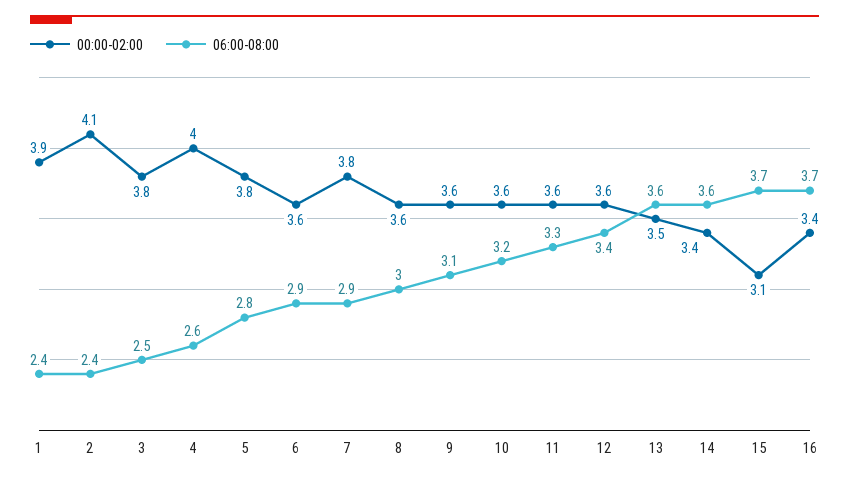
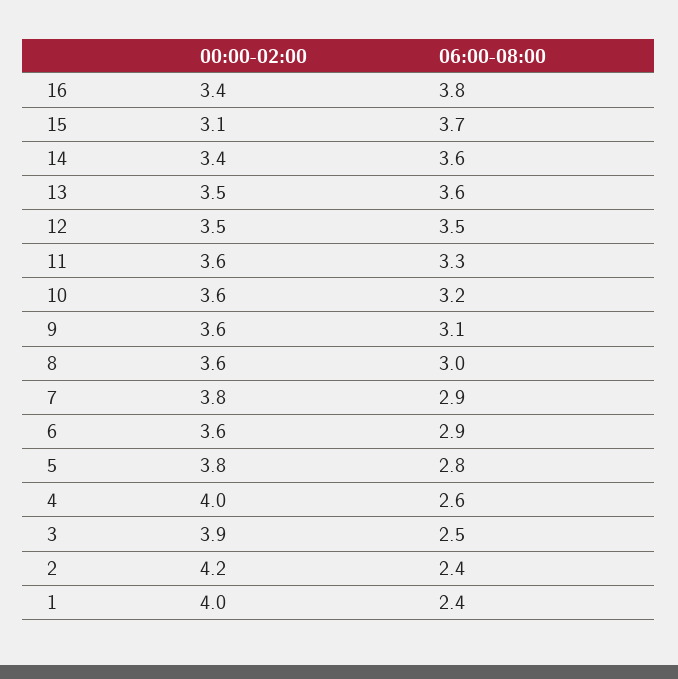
  {
    "00:00-02:00": {
-     "1": 3.9,
+     "1": 4,
-     "2": 4.1,
+     "2": 4.2,
-     "3": 3.8,
+     "3": 3.9,
      "4": 4,
      "5": 3.8,
      "6": 3.6,
      "7": 3.8,
      "8": 3.6,
      "9": 3.6,
      "10": 3.6,
      "11": 3.6,
-     "12": 3.6,
+     "12": 3.5,
      "13": 3.5,
      "14": 3.4,
      "15": 3.1,
      "16": 3.4
    },
    "06:00-08:00": {
      "1": 2.4,
      "2": 2.4,
      "3": 2.5,
      "4": 2.6,
      "5": 2.8,
      "6": 2.9,
      "7": 2.9,
      "8": 3,
      "9": 3.1,
      "10": 3.2,
      "11": 3.3,
-     "12": 3.4,
+     "12": 3.5,
      "13": 3.6,
      "14": 3.6,
      "15": 3.7,
-     "16": 3.7
+     "16": 3.8
    }
  }

